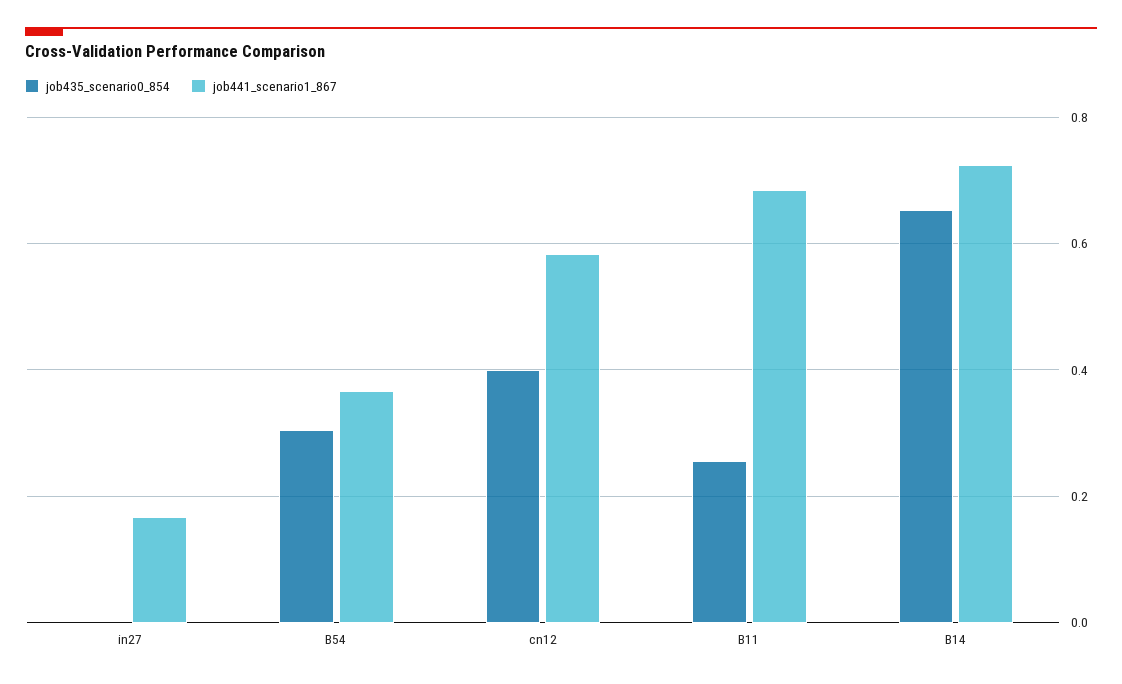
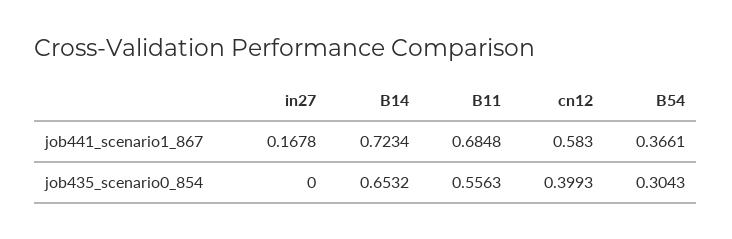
  {
    "job435_scenario0_854": {
      "in27": 0,
      "B54": 0.3043,
      "cn12": 0.3993,
-     "B11": 0.26,
+     "B11": 0.5563,
      "B14": 0.6532
    },
    "job441_scenario1_867": {
      "in27": 0.1678,
      "B54": 0.3661,
      "cn12": 0.583,
      "B11": 0.6848,
      "B14": 0.7234
    }
  }

